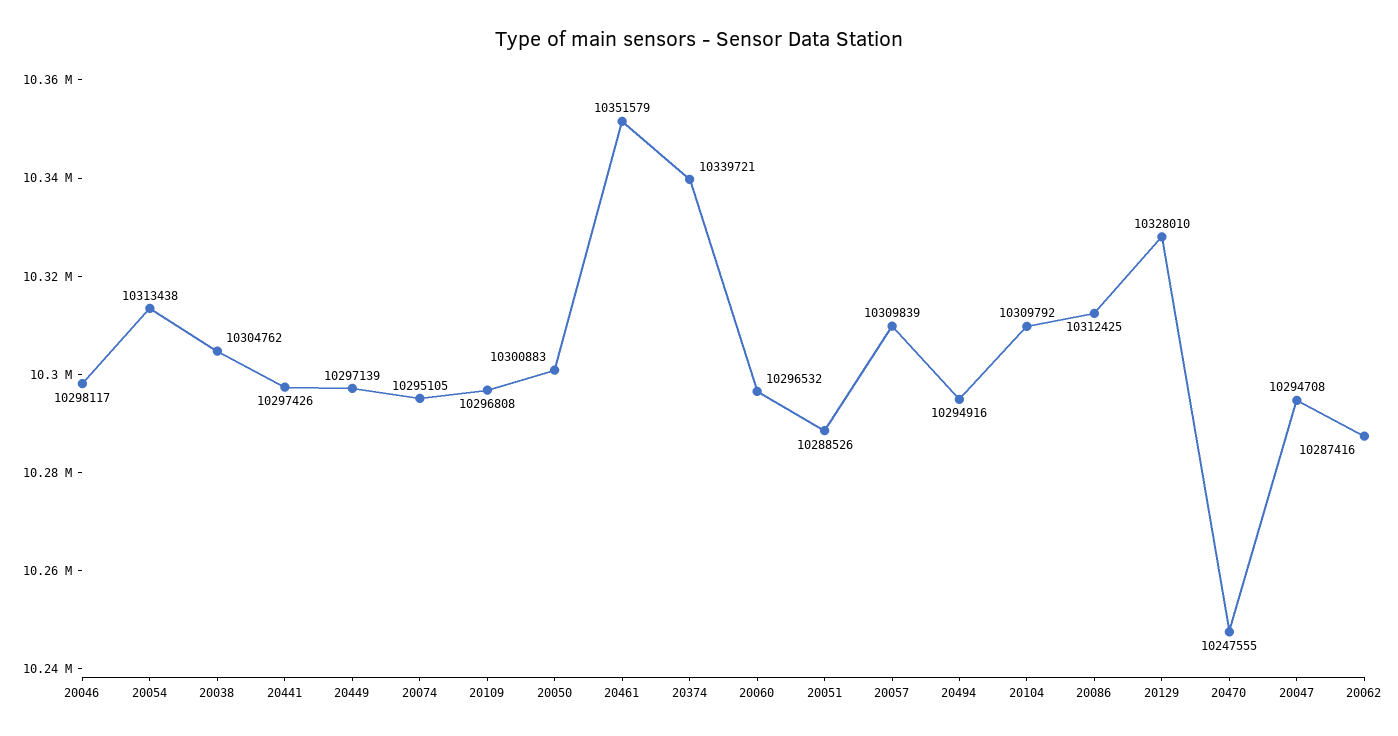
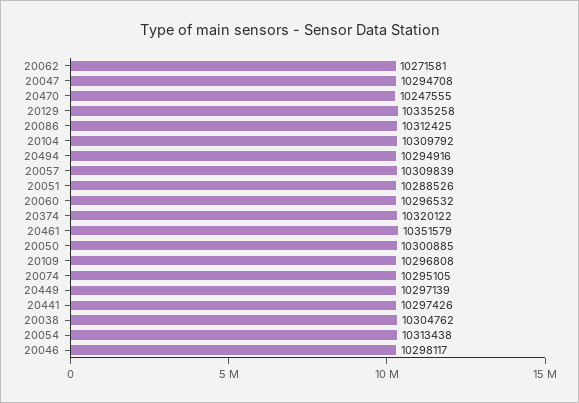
  {
    "20046": 10298117,
    "20054": 10313438,
    "20038": 10304762,
    "20441": 10297426,
    "20449": 10297139,
    "20074": 10295105,
    "20109": 10296808,
-   "20050": 10300883,
+   "20050": 10300885,
    "20461": 10351579,
-   "20374": 10339721,
+   "20374": 10320122,
    "20060": 10296532,
    "20051": 10288526,
    "20057": 10309839,
    "20494": 10294916,
    "20104": 10309792,
    "20086": 10312425,
-   "20129": 10328010,
+   "20129": 10335258,
    "20470": 10247555,
    "20047": 10294708,
-   "20062": 10287416
+   "20062": 10271581
  }

